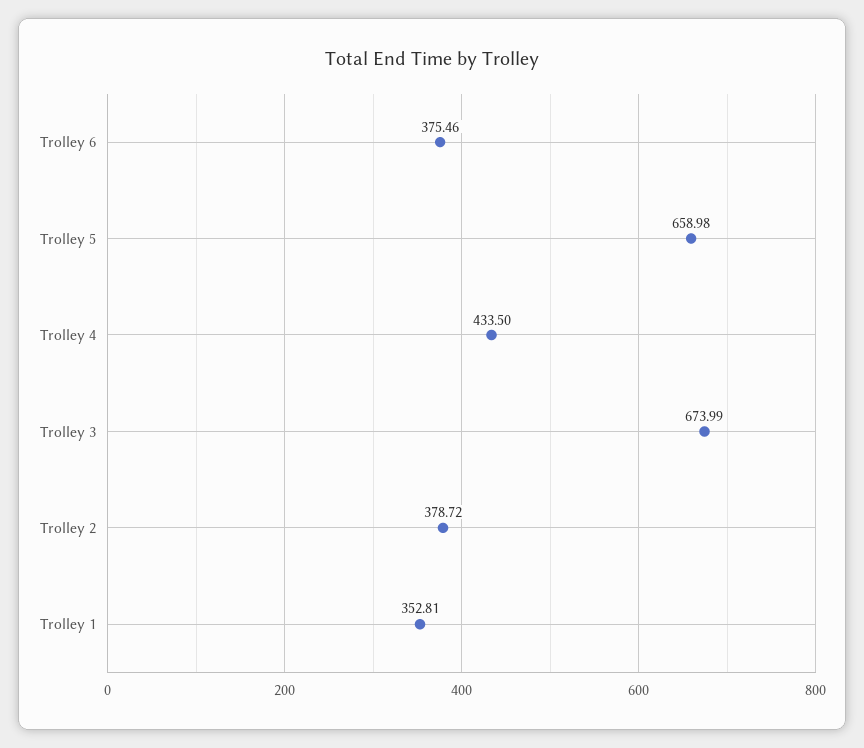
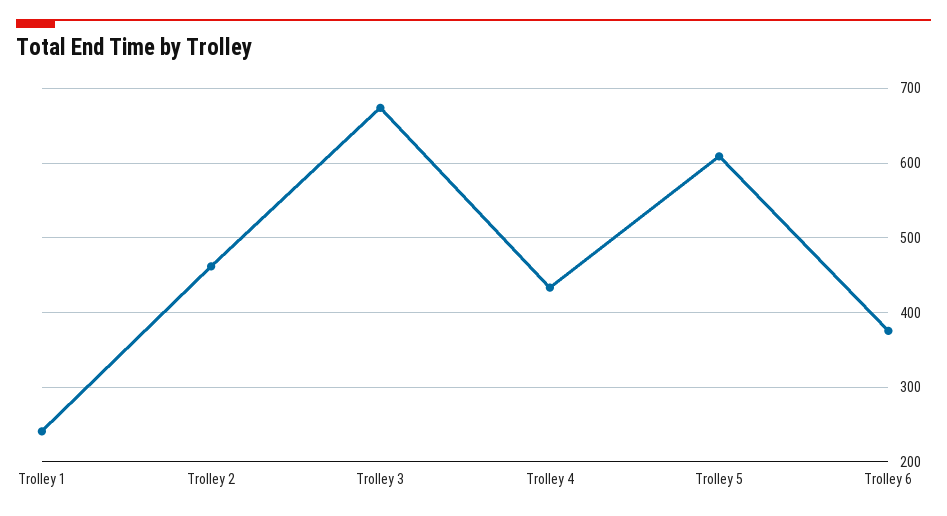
  {
    "Trolley 6": 375.46,
-   "Trolley 5": 658.98,
+   "Trolley 5": 610,
    "Trolley 4": 433.5,
    "Trolley 3": 673.99,
-   "Trolley 2": 378.72,
+   "Trolley 2": 460,
-   "Trolley 1": 352.81
+   "Trolley 1": 240
  }

